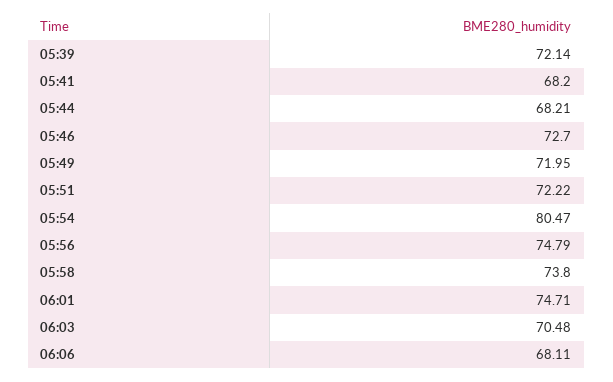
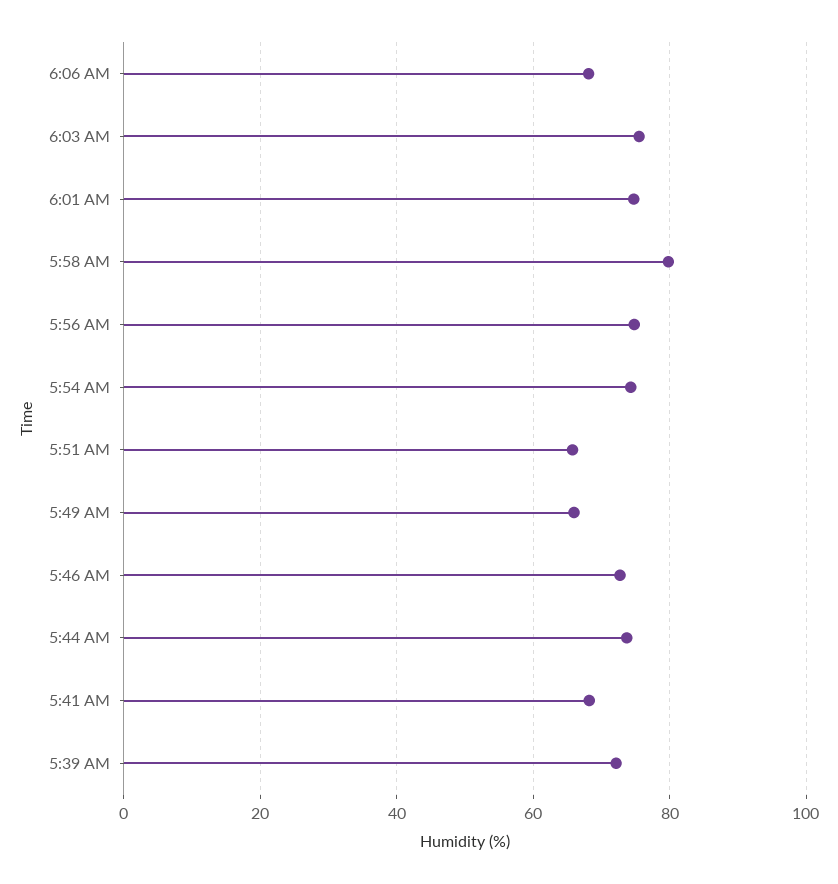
  {
    "05:39": 72.14,
    "05:41": 68.2,
-   "05:44": 68.21,
+   "05:44": 74,
    "05:46": 72.7,
-   "05:49": 71.95,
+   "05:49": 66,
-   "05:51": 72.22,
+   "05:51": 66,
-   "05:54": 80.47,
+   "05:54": 74,
    "05:56": 74.79,
-   "05:58": 73.8,
+   "05:58": 80,
    "06:01": 74.71,
-   "06:03": 70.48,
+   "06:03": 76,
    "06:06": 68.11
  }

